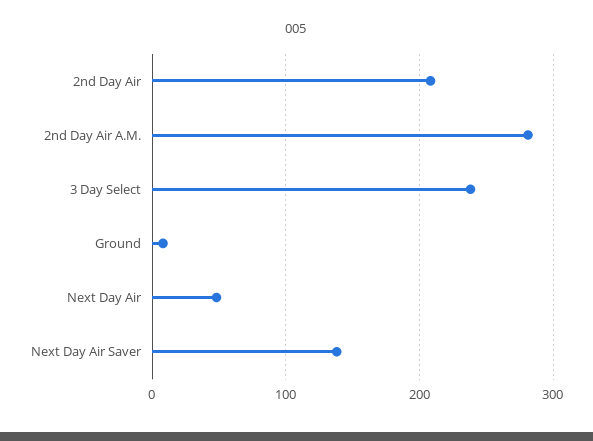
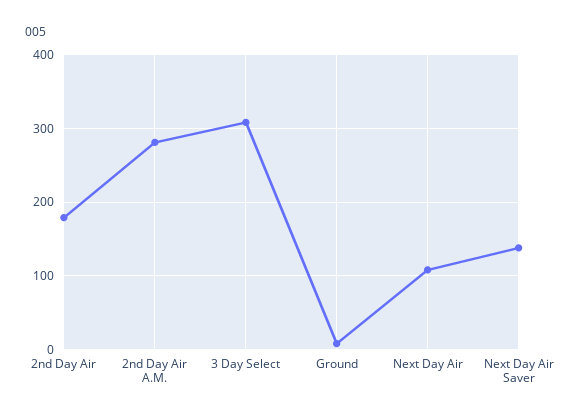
  {
-   "2nd Day Air": 210,
+   "2nd Day Air": 180,
    "2nd Day Air A.M.": 280,
-   "3 Day Select": 240,
+   "3 Day Select": 310,
    "Ground": 10,
-   "Next Day Air": 50,
+   "Next Day Air": 110,
    "Next Day Air Saver": 140
  }

